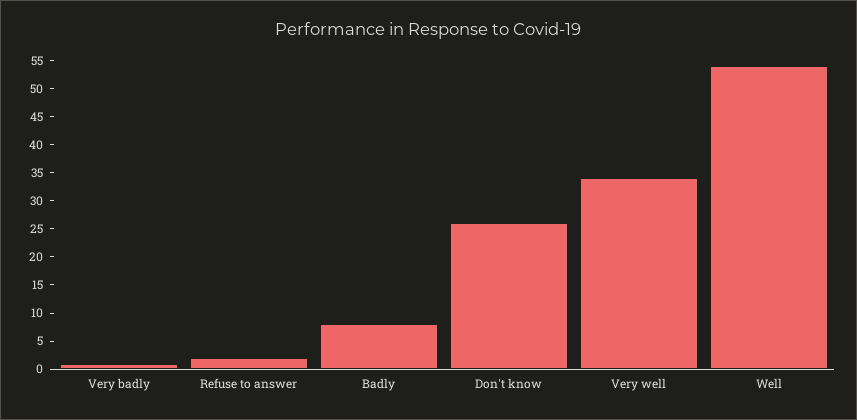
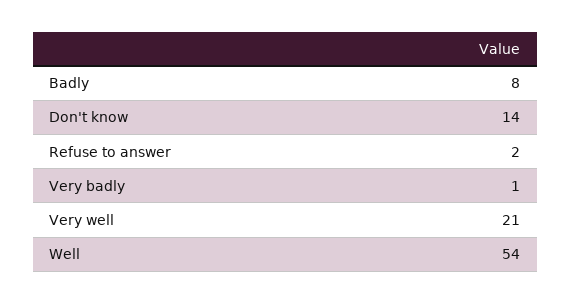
  {
    "Very badly": 1,
    "Refuse to answer": 2,
    "Badly": 8,
-   "Don't know": 25,
+   "Don't know": 14,
-   "Very well": 35,
+   "Very well": 21,
    "Well": 54
  }

